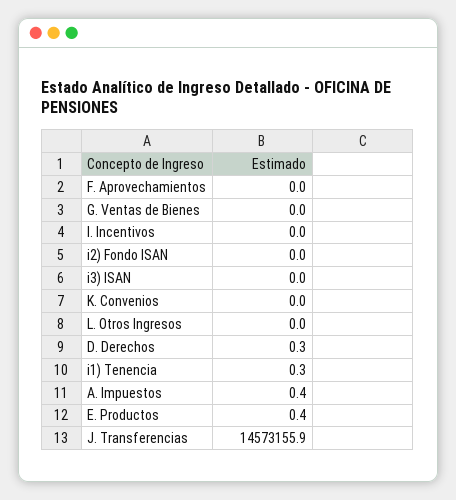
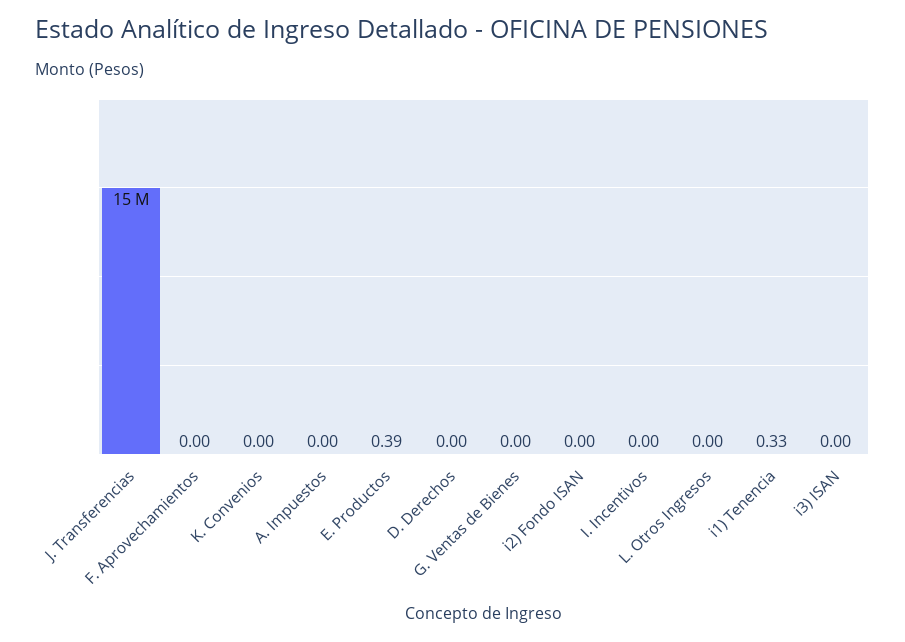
  {
    "F. Aprovechamientos": 0,
    "G. Ventas de Bienes": 0,
    "I. Incentivos": 0,
    "i2) Fondo ISAN": 0,
    "i3) ISAN": 0,
    "K. Convenios": 0,
    "L. Otros Ingresos": 0,
-   "D. Derechos": 0.3,
+   "D. Derechos": 0,
    "i1) Tenencia": 0.33,
-   "A. Impuestos": 0.4,
+   "A. Impuestos": 0,
    "E. Productos": 0.39,
    "J. Transferencias": 14573155.9
  }

